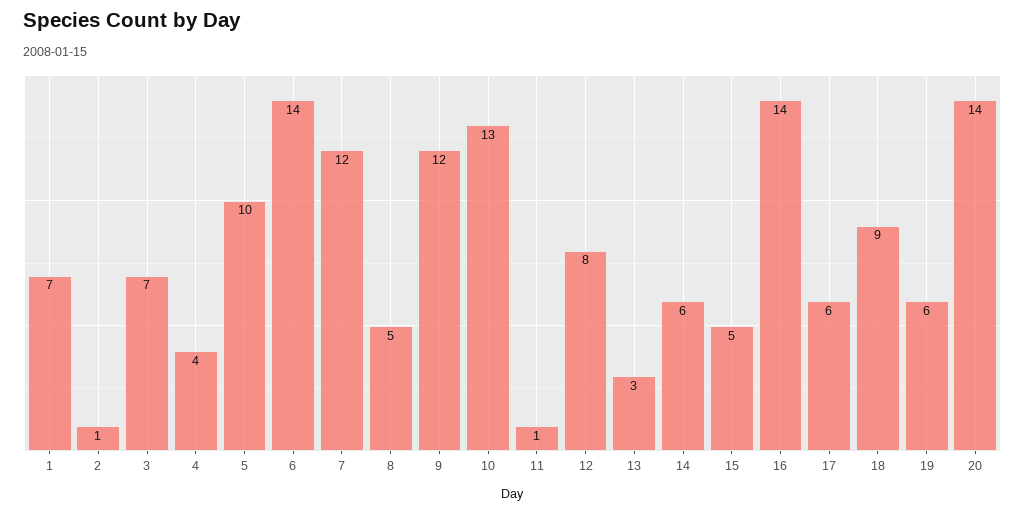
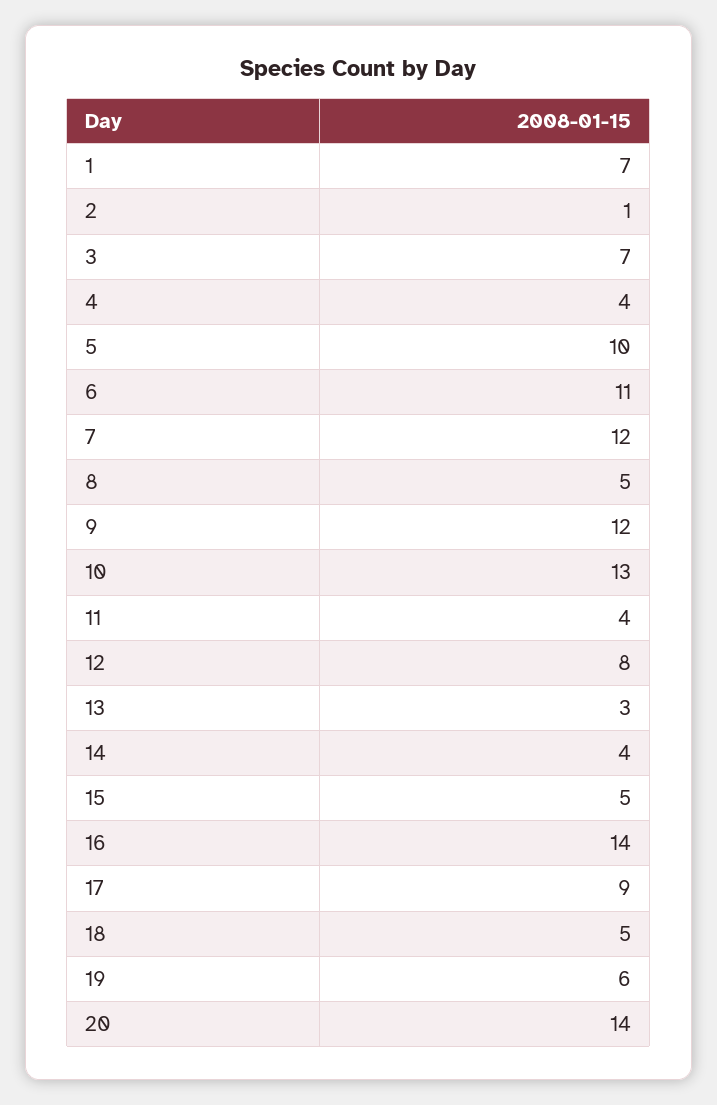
  {
    "1": 7,
    "2": 1,
    "3": 7,
    "4": 4,
    "5": 10,
-   "6": 14,
+   "6": 11,
    "7": 12,
    "8": 5,
    "9": 12,
    "10": 13,
-   "11": 1,
+   "11": 4,
    "12": 8,
    "13": 3,
-   "14": 6,
+   "14": 4,
    "15": 5,
    "16": 14,
-   "17": 6,
+   "17": 9,
-   "18": 9,
+   "18": 5,
    "19": 6,
    "20": 14
  }

